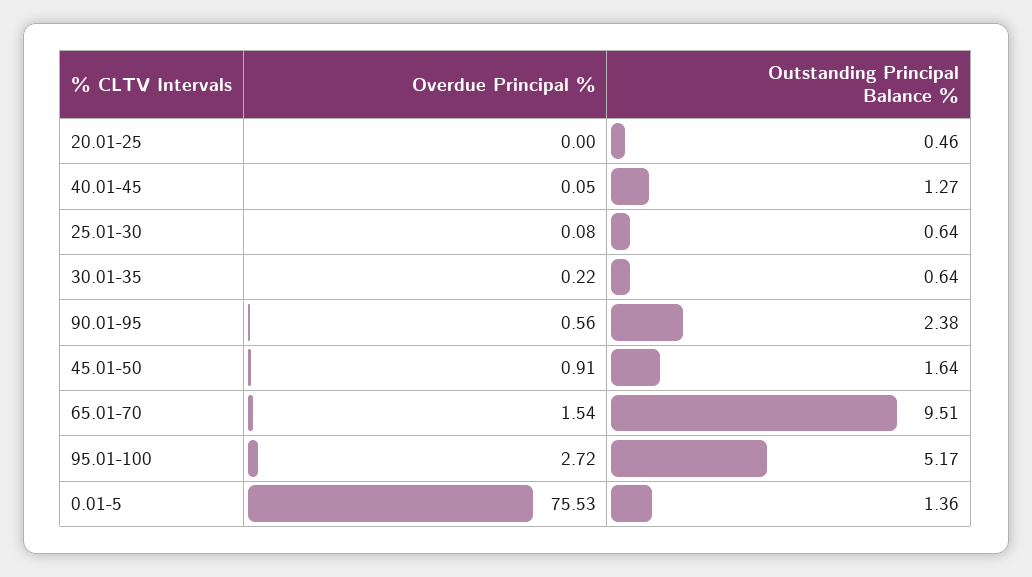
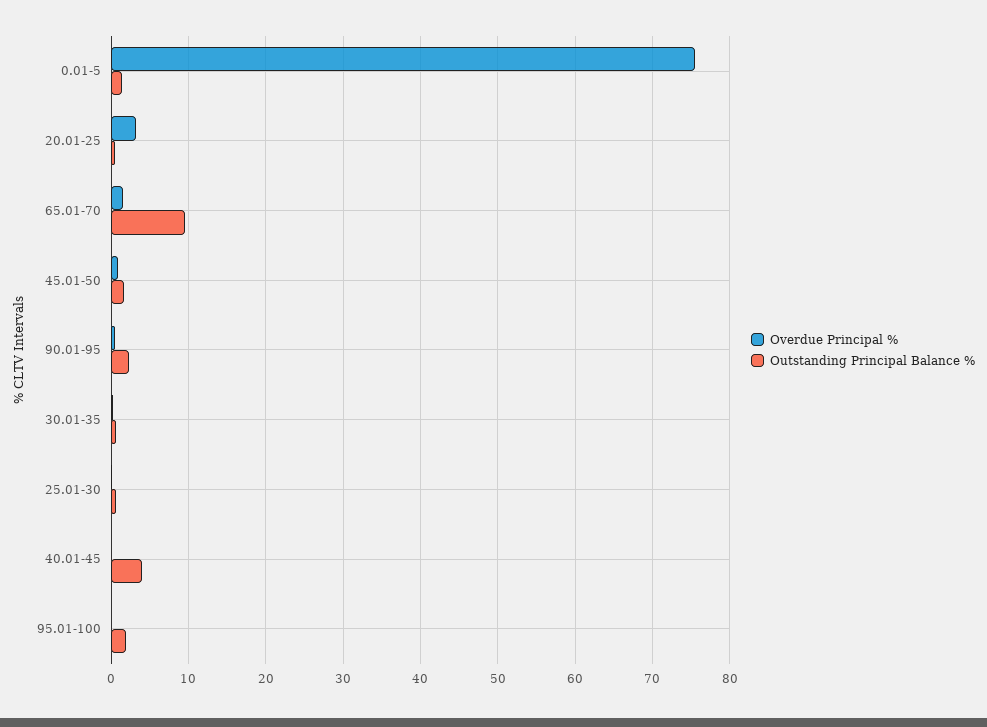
  {
    "Overdue Principal %": {
-     "20.01-25": 0,
+     "20.01-25": 3,
      "40.01-45": 0.05,
      "25.01-30": 0.08,
      "30.01-35": 0.22,
      "90.01-95": 0.56,
      "45.01-50": 0.91,
      "65.01-70": 1.54,
-     "95.01-100": 2.72,
+     "95.01-100": 0,
      "0.01-5": 75.53
    },
    "Outstanding Principal Balance %": {
      "20.01-25": 0.46,
-     "40.01-45": 1.27,
+     "40.01-45": 4,
      "25.01-30": 0.64,
      "30.01-35": 0.64,
      "90.01-95": 2.38,
      "45.01-50": 1.64,
      "65.01-70": 9.51,
-     "95.01-100": 5.17,
+     "95.01-100": 2,
      "0.01-5": 1.36
    }
  }

